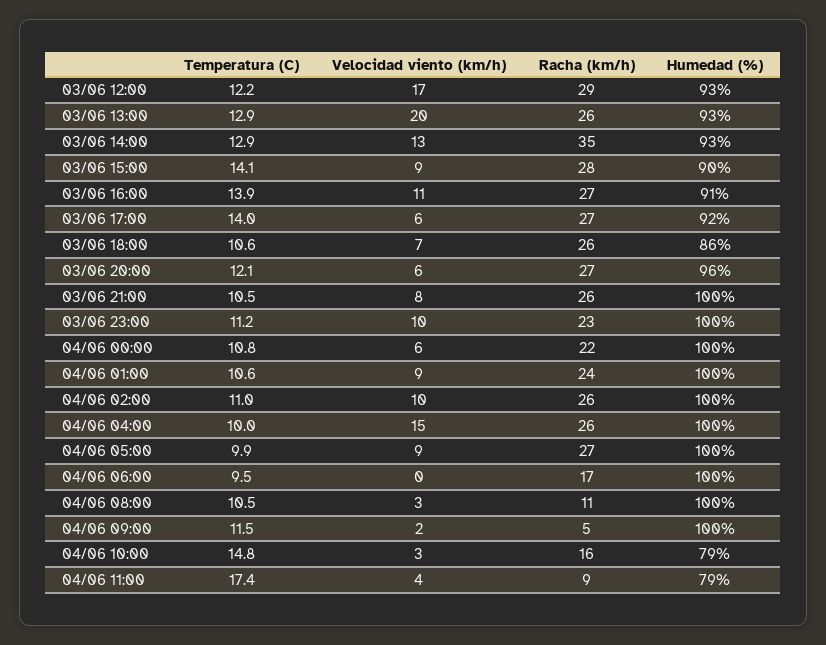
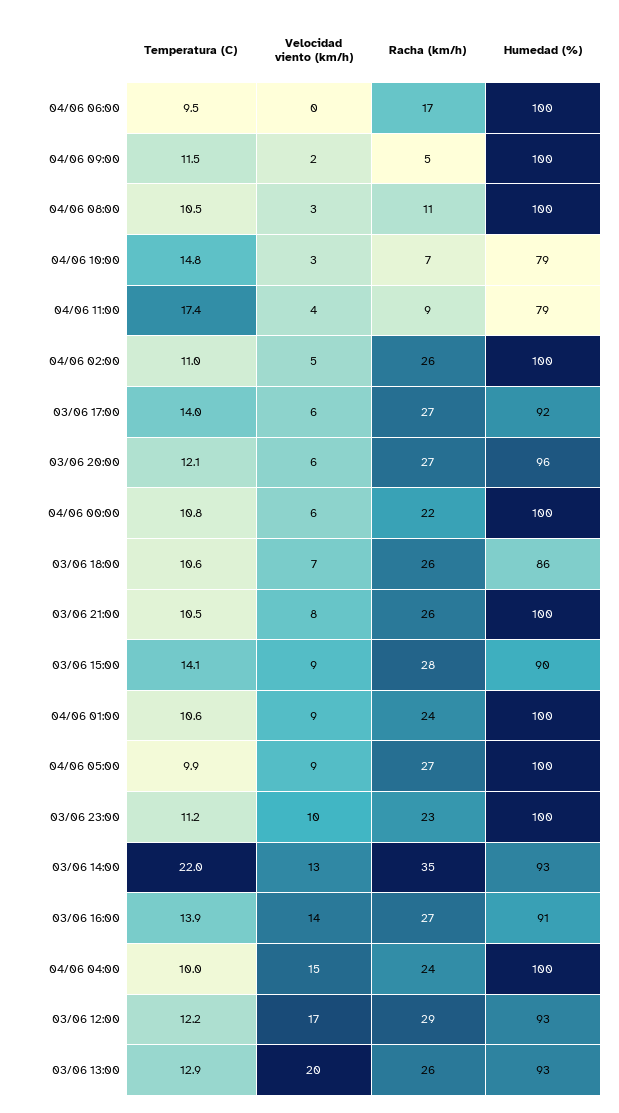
  {
    "Temperatura (C)": {
      "03/06 12:00": 12.2,
      "03/06 13:00": 12.9,
-     "03/06 14:00": 12.9,
+     "03/06 14:00": 22,
      "03/06 15:00": 14.1,
      "03/06 16:00": 13.9,
      "03/06 17:00": 14,
      "03/06 18:00": 10.6,
      "03/06 20:00": 12.1,
      "03/06 21:00": 10.5,
      "03/06 23:00": 11.2,
      "04/06 00:00": 10.8,
      "04/06 01:00": 10.6,
      "04/06 02:00": 11,
      "04/06 04:00": 10,
      "04/06 05:00": 9.9,
      "04/06 06:00": 9.5,
      "04/06 08:00": 10.5,
      "04/06 09:00": 11.5,
      "04/06 10:00": 14.8,
      "04/06 11:00": 17.4
    },
    "Velocidad viento (km/h)": {
      "03/06 12:00": 17,
      "03/06 13:00": 20,
      "03/06 14:00": 13,
      "03/06 15:00": 9,
-     "03/06 16:00": 11,
+     "03/06 16:00": 14,
      "03/06 17:00": 6,
      "03/06 18:00": 7,
      "03/06 20:00": 6,
      "03/06 21:00": 8,
      "03/06 23:00": 10,
      "04/06 00:00": 6,
      "04/06 01:00": 9,
-     "04/06 02:00": 10,
+     "04/06 02:00": 5,
      "04/06 04:00": 15,
      "04/06 05:00": 9,
      "04/06 06:00": 0,
      "04/06 08:00": 3,
      "04/06 09:00": 2,
      "04/06 10:00": 3,
      "04/06 11:00": 4
    },
    "Racha (km/h)": {
      "03/06 12:00": 29,
      "03/06 13:00": 26,
      "03/06 14:00": 35,
      "03/06 15:00": 28,
      "03/06 16:00": 27,
      "03/06 17:00": 27,
      "03/06 18:00": 26,
      "03/06 20:00": 27,
      "03/06 21:00": 26,
      "03/06 23:00": 23,
      "04/06 00:00": 22,
      "04/06 01:00": 24,
      "04/06 02:00": 26,
-     "04/06 04:00": 26,
+     "04/06 04:00": 24,
      "04/06 05:00": 27,
      "04/06 06:00": 17,
      "04/06 08:00": 11,
      "04/06 09:00": 5,
-     "04/06 10:00": 16,
+     "04/06 10:00": 7,
      "04/06 11:00": 9
    },
    "Humedad (%)": {
      "03/06 12:00": 93,
      "03/06 13:00": 93,
      "03/06 14:00": 93,
      "03/06 15:00": 90,
      "03/06 16:00": 91,
      "03/06 17:00": 92,
      "03/06 18:00": 86,
      "03/06 20:00": 96,
      "03/06 21:00": 100,
      "03/06 23:00": 100,
      "04/06 00:00": 100,
      "04/06 01:00": 100,
      "04/06 02:00": 100,
      "04/06 04:00": 100,
      "04/06 05:00": 100,
      "04/06 06:00": 100,
      "04/06 08:00": 100,
      "04/06 09:00": 100,
      "04/06 10:00": 79,
      "04/06 11:00": 79
    }
  }

